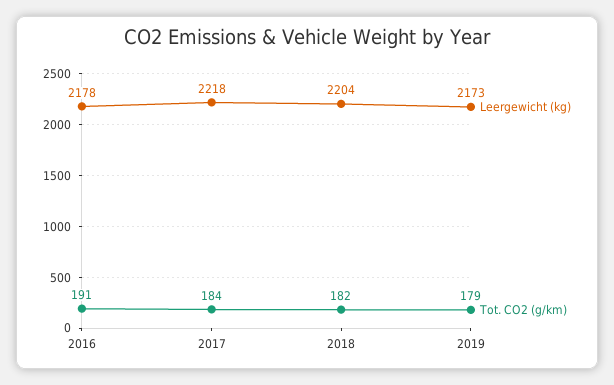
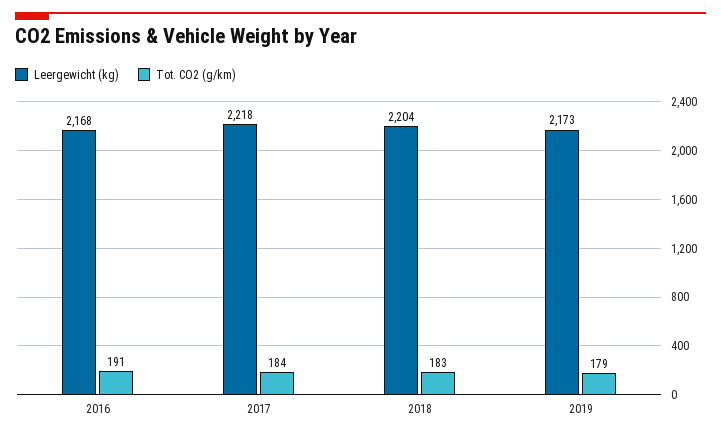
  {
    "Leergewicht (kg)": {
-     "2016": 2178,
+     "2016": 2168,
      "2017": 2218,
      "2018": 2204,
      "2019": 2173
    },
    "Tot. CO2 (g/km)": {
      "2016": 191,
      "2017": 184,
-     "2018": 182,
+     "2018": 183,
      "2019": 179
    }
  }

